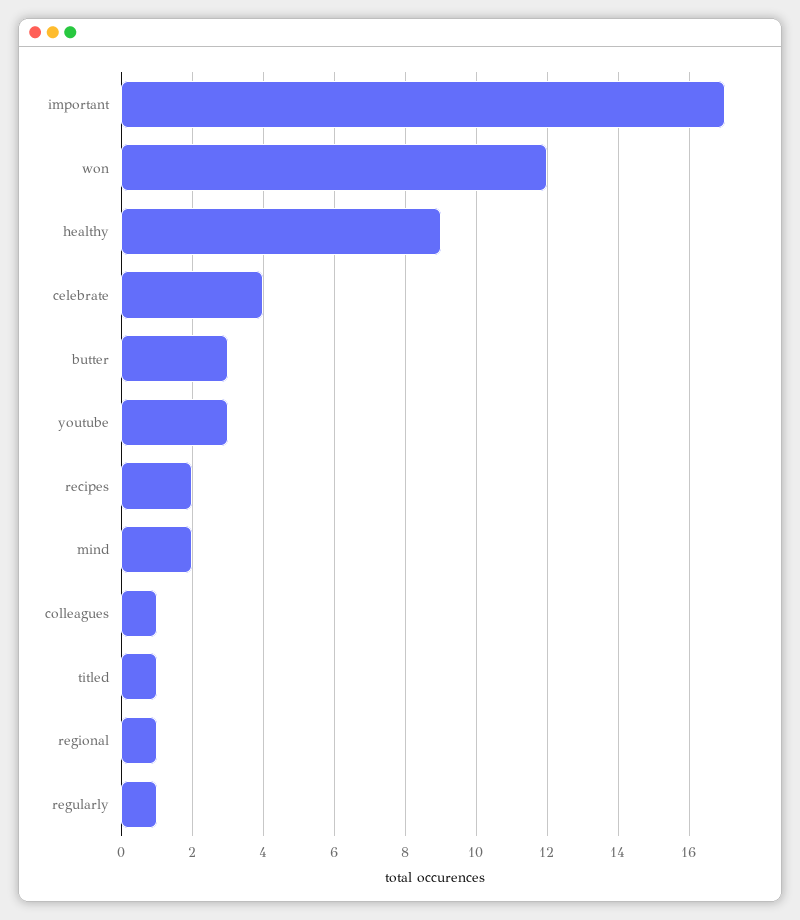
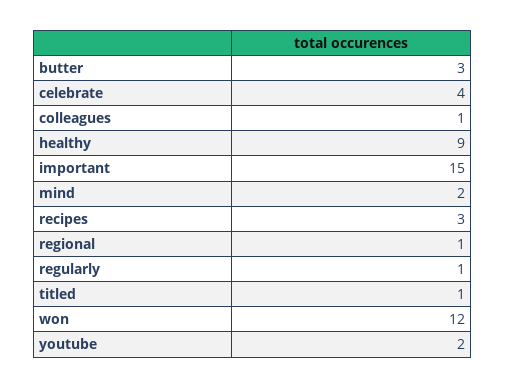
  {
-   "important": 17,
+   "important": 15,
    "won": 12,
    "healthy": 9,
    "celebrate": 4,
    "butter": 3,
-   "youtube": 3,
+   "youtube": 2,
-   "recipes": 2,
+   "recipes": 3,
    "mind": 2,
    "colleagues": 1,
    "titled": 1,
    "regional": 1,
    "regularly": 1
  }

